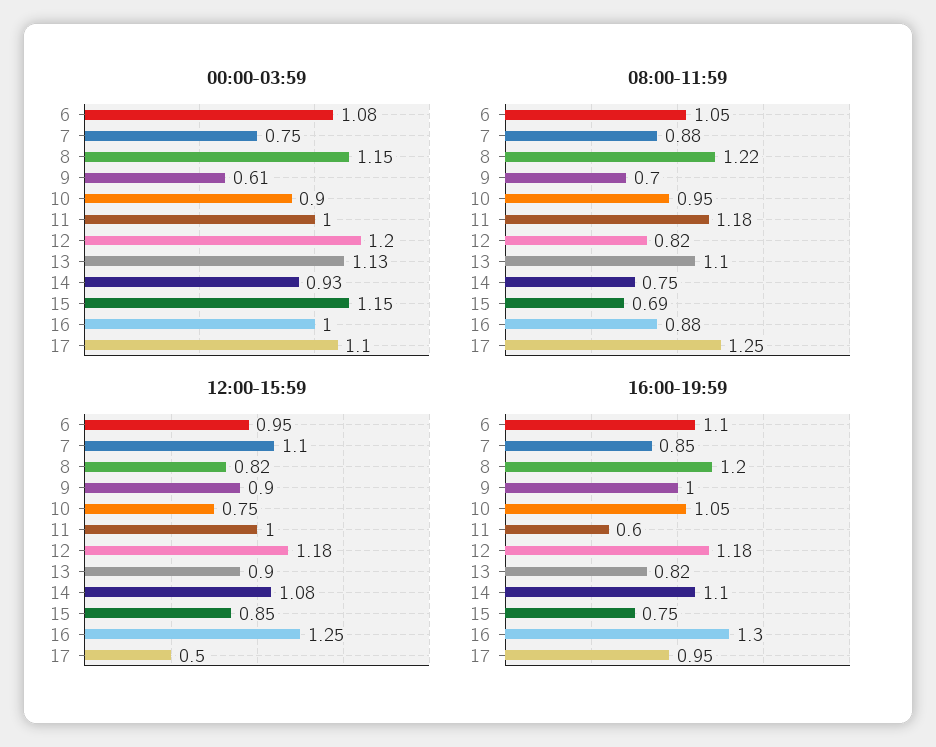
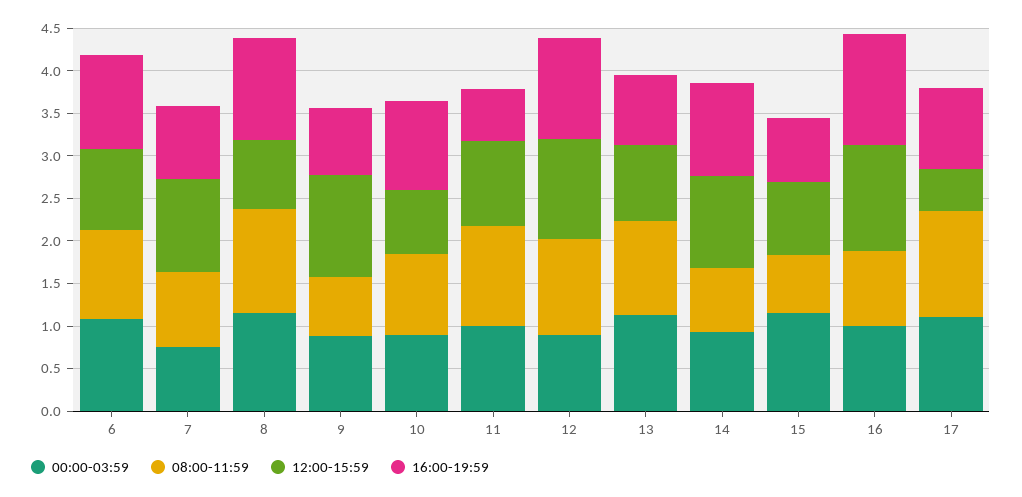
  {
    "00:00-03:59": {
      "6": 1.08,
      "7": 0.75,
      "8": 1.15,
-     "9": 0.61,
+     "9": 0.9,
      "10": 0.9,
      "11": 1,
-     "12": 1.2,
+     "12": 0.9,
      "13": 1.13,
      "14": 0.93,
      "15": 1.15,
      "16": 1,
      "17": 1.1
    },
    "08:00-11:59": {
      "6": 1.05,
      "7": 0.88,
      "8": 1.22,
      "9": 0.7,
      "10": 0.95,
      "11": 1.18,
-     "12": 0.82,
+     "12": 1.1,
      "13": 1.1,
      "14": 0.75,
      "15": 0.69,
      "16": 0.88,
      "17": 1.25
    },
    "12:00-15:59": {
      "6": 0.95,
      "7": 1.1,
      "8": 0.82,
-     "9": 0.9,
+     "9": 1.2,
      "10": 0.75,
      "11": 1,
      "12": 1.18,
      "13": 0.9,
      "14": 1.08,
      "15": 0.85,
      "16": 1.25,
      "17": 0.5
    },
    "16:00-19:59": {
      "6": 1.1,
      "7": 0.85,
      "8": 1.2,
-     "9": 1,
+     "9": 0.8,
      "10": 1.05,
      "11": 0.6,
      "12": 1.18,
      "13": 0.82,
      "14": 1.1,
      "15": 0.75,
      "16": 1.3,
      "17": 0.95
    }
  }

